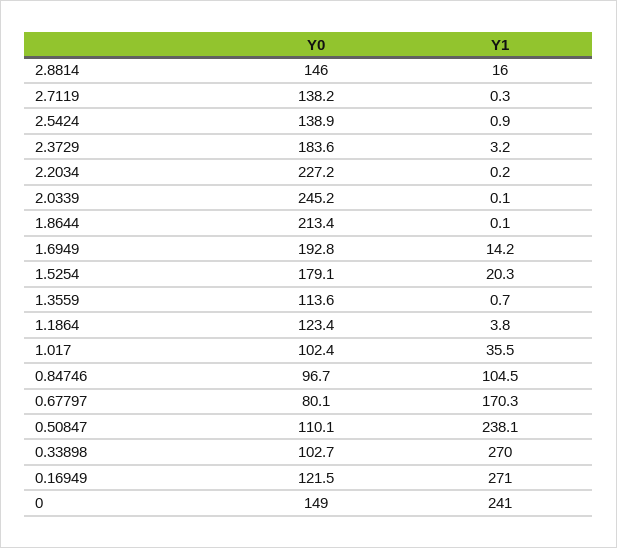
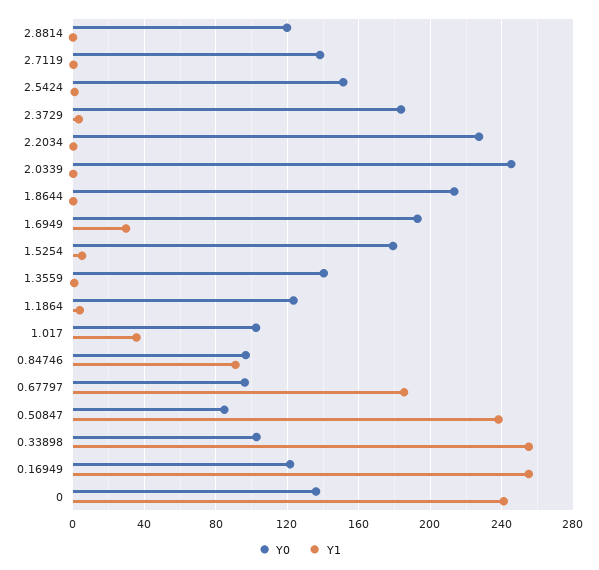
  {
    "Y0": {
-     "2.8814": 146,
+     "2.8814": 120,
      "2.7119": 138.2,
-     "2.5424": 138.9,
+     "2.5424": 150,
      "2.3729": 183.6,
      "2.2034": 227.2,
      "2.0339": 245.2,
      "1.8644": 213.4,
      "1.6949": 192.8,
      "1.5254": 179.1,
-     "1.3559": 113.6,
+     "1.3559": 140,
      "1.1864": 123.4,
      "1.017": 102.4,
      "0.84746": 96.7,
-     "0.67797": 80.1,
+     "0.67797": 95,
-     "0.50847": 110.1,
+     "0.50847": 85,
      "0.33898": 102.7,
      "0.16949": 121.5,
-     "0": 149
+     "0": 135
    },
    "Y1": {
-     "2.8814": 16,
+     "2.8814": 0,
      "2.7119": 0.3,
      "2.5424": 0.9,
      "2.3729": 3.2,
      "2.2034": 0.2,
      "2.0339": 0.1,
      "1.8644": 0.1,
-     "1.6949": 14.2,
+     "1.6949": 30,
-     "1.5254": 20.3,
+     "1.5254": 5,
      "1.3559": 0.7,
      "1.1864": 3.8,
      "1.017": 35.5,
-     "0.84746": 104.5,
+     "0.84746": 90,
-     "0.67797": 170.3,
+     "0.67797": 185,
      "0.50847": 238.1,
-     "0.33898": 270,
+     "0.33898": 255,
-     "0.16949": 271,
+     "0.16949": 255,
      "0": 241
    }
  }

